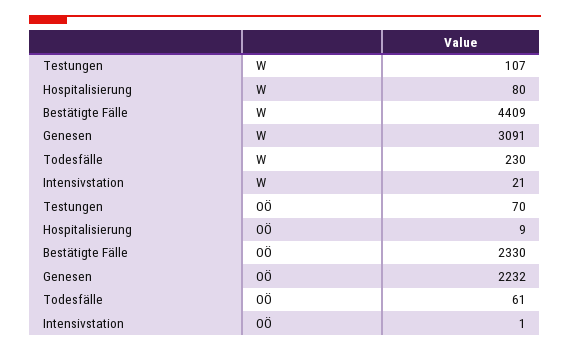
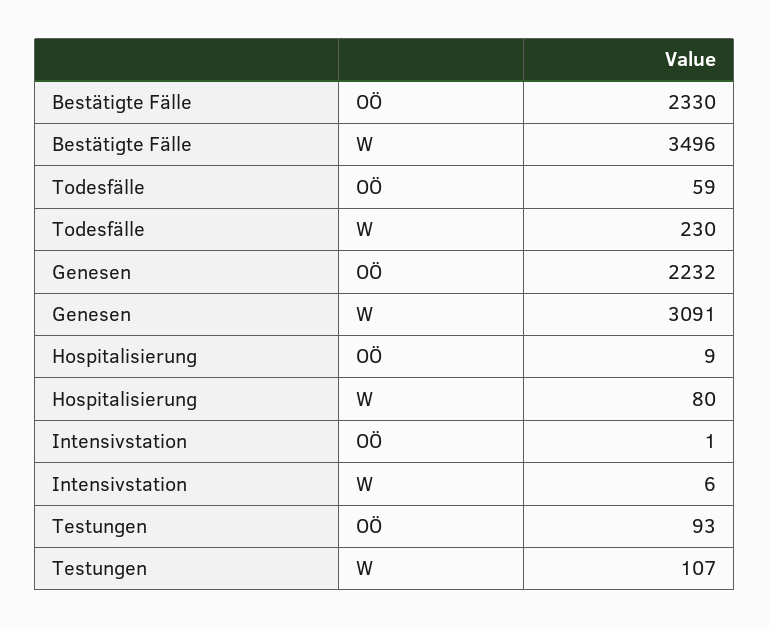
  {
    "Testungen": {
      "W": 107,
-     "OÖ": 70
+     "OÖ": 93
    },
    "Hospitalisierung": {
      "W": 80,
      "OÖ": 9
    },
    "Bestätigte Fälle": {
-     "W": 4409,
+     "W": 3496,
      "OÖ": 2330
    },
    "Genesen": {
      "W": 3091,
      "OÖ": 2232
    },
    "Todesfälle": {
      "W": 230,
-     "OÖ": 61
+     "OÖ": 59
    },
    "Intensivstation": {
-     "W": 21,
+     "W": 6,
      "OÖ": 1
    }
  }

